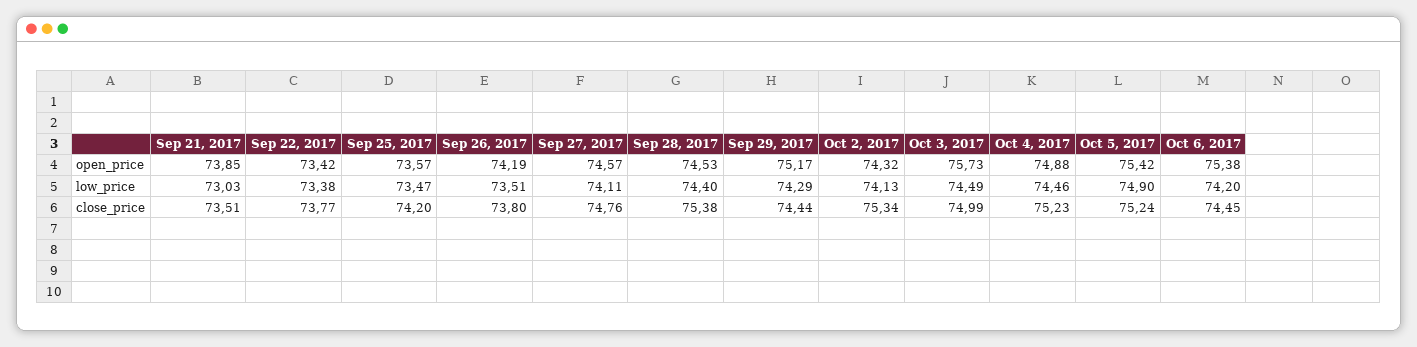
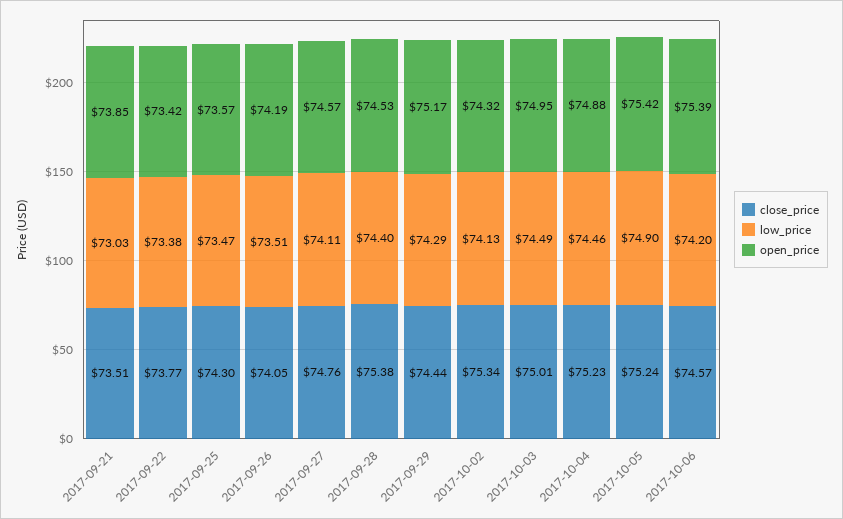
  {
    "open_price": {
      "Sep 21, 2017": 73.85,
      "Sep 22, 2017": 73.42,
      "Sep 25, 2017": 73.57,
      "Sep 26, 2017": 74.19,
      "Sep 27, 2017": 74.57,
      "Sep 28, 2017": 74.53,
      "Sep 29, 2017": 75.17,
      "Oct 2, 2017": 74.32,
-     "Oct 3, 2017": 75.73,
+     "Oct 3, 2017": 74.95,
      "Oct 4, 2017": 74.88,
      "Oct 5, 2017": 75.42,
-     "Oct 6, 2017": 75.38
+     "Oct 6, 2017": 75.39
    },
    "low_price": {
      "Sep 21, 2017": 73.03,
      "Sep 22, 2017": 73.38,
      "Sep 25, 2017": 73.47,
      "Sep 26, 2017": 73.51,
      "Sep 27, 2017": 74.11,
      "Sep 28, 2017": 74.4,
      "Sep 29, 2017": 74.29,
      "Oct 2, 2017": 74.13,
      "Oct 3, 2017": 74.49,
      "Oct 4, 2017": 74.46,
      "Oct 5, 2017": 74.9,
      "Oct 6, 2017": 74.2
    },
    "close_price": {
      "Sep 21, 2017": 73.51,
      "Sep 22, 2017": 73.77,
-     "Sep 25, 2017": 74.2,
+     "Sep 25, 2017": 74.3,
-     "Sep 26, 2017": 73.8,
+     "Sep 26, 2017": 74.05,
      "Sep 27, 2017": 74.76,
      "Sep 28, 2017": 75.38,
      "Sep 29, 2017": 74.44,
      "Oct 2, 2017": 75.34,
-     "Oct 3, 2017": 74.99,
+     "Oct 3, 2017": 75.01,
      "Oct 4, 2017": 75.23,
      "Oct 5, 2017": 75.24,
-     "Oct 6, 2017": 74.45
+     "Oct 6, 2017": 74.57
    }
  }

